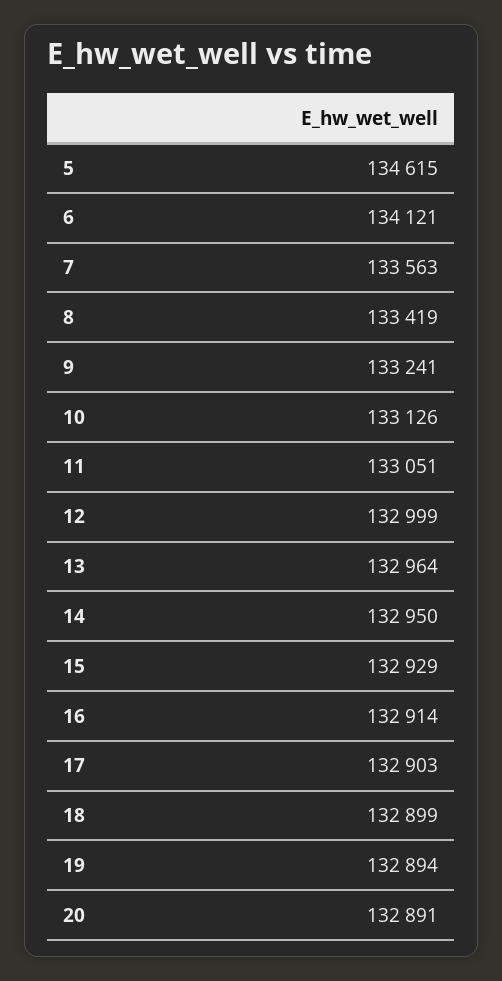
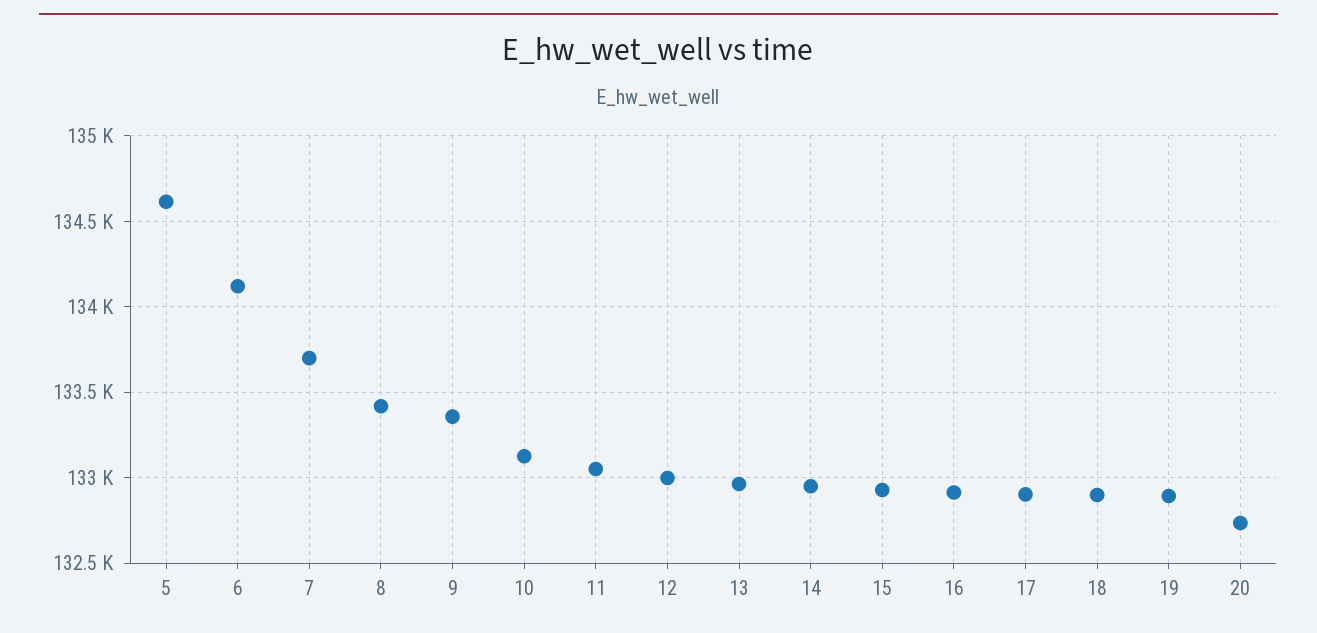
  {
    "5": 134615,
    "6": 134121,
-   "7": 133563,
+   "7": 133700,
    "8": 133419,
-   "9": 133241,
+   "9": 133350,
    "10": 133126,
    "11": 133051,
    "12": 132999,
    "13": 132964,
    "14": 132950,
    "15": 132929,
    "16": 132914,
    "17": 132903,
    "18": 132899,
    "19": 132894,
-   "20": 132891
+   "20": 132750
  }

